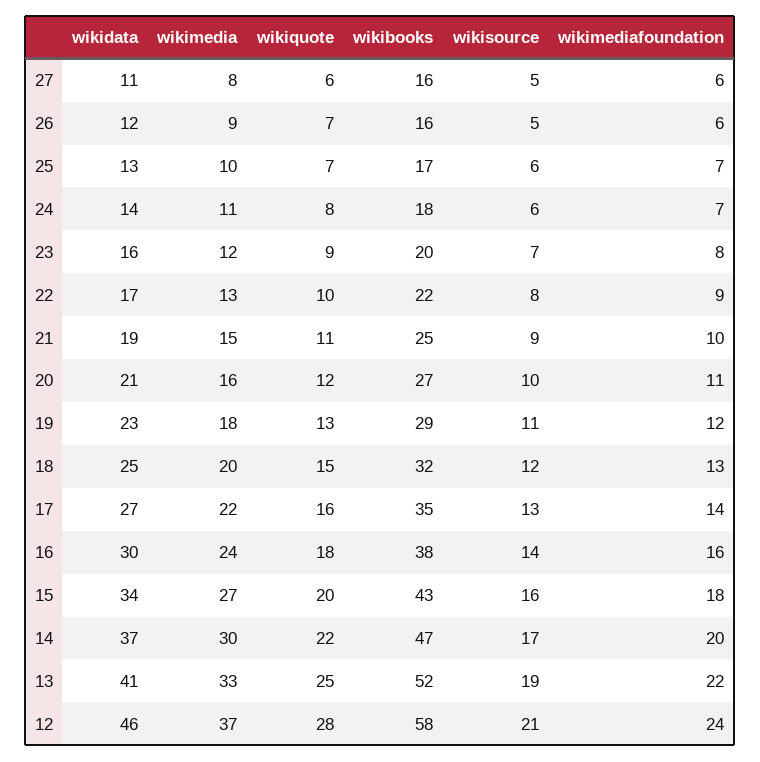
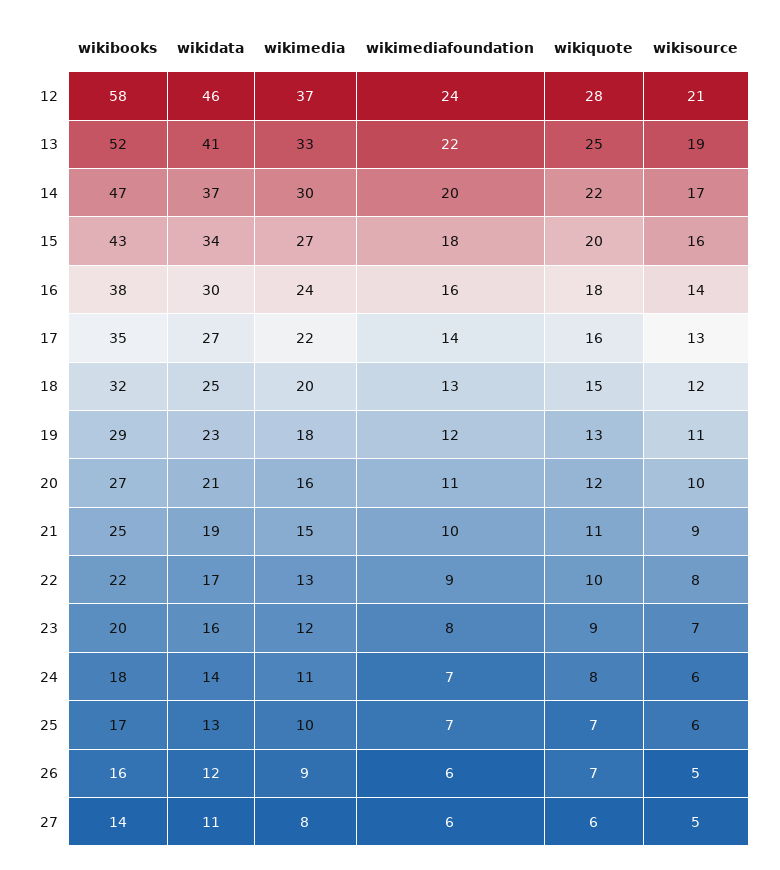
  {
    "wikidata": {
      "27": 11,
      "26": 12,
      "25": 13,
      "24": 14,
      "23": 16,
      "22": 17,
      "21": 19,
      "20": 21,
      "19": 23,
      "18": 25,
      "17": 27,
      "16": 30,
      "15": 34,
      "14": 37,
      "13": 41,
      "12": 46
    },
    "wikimedia": {
      "27": 8,
      "26": 9,
      "25": 10,
      "24": 11,
      "23": 12,
      "22": 13,
      "21": 15,
      "20": 16,
      "19": 18,
      "18": 20,
      "17": 22,
      "16": 24,
      "15": 27,
      "14": 30,
      "13": 33,
      "12": 37
    },
    "wikiquote": {
      "27": 6,
      "26": 7,
      "25": 7,
      "24": 8,
      "23": 9,
      "22": 10,
      "21": 11,
      "20": 12,
      "19": 13,
      "18": 15,
      "17": 16,
      "16": 18,
      "15": 20,
      "14": 22,
      "13": 25,
      "12": 28
    },
    "wikibooks": {
-     "27": 16,
+     "27": 14,
      "26": 16,
      "25": 17,
      "24": 18,
      "23": 20,
      "22": 22,
      "21": 25,
      "20": 27,
      "19": 29,
      "18": 32,
      "17": 35,
      "16": 38,
      "15": 43,
      "14": 47,
      "13": 52,
      "12": 58
    },
    "wikisource": {
      "27": 5,
      "26": 5,
      "25": 6,
      "24": 6,
      "23": 7,
      "22": 8,
      "21": 9,
      "20": 10,
      "19": 11,
      "18": 12,
      "17": 13,
      "16": 14,
      "15": 16,
      "14": 17,
      "13": 19,
      "12": 21
    },
    "wikimediafoundation": {
      "27": 6,
      "26": 6,
      "25": 7,
      "24": 7,
      "23": 8,
      "22": 9,
      "21": 10,
      "20": 11,
      "19": 12,
      "18": 13,
      "17": 14,
      "16": 16,
      "15": 18,
      "14": 20,
      "13": 22,
      "12": 24
    }
  }

